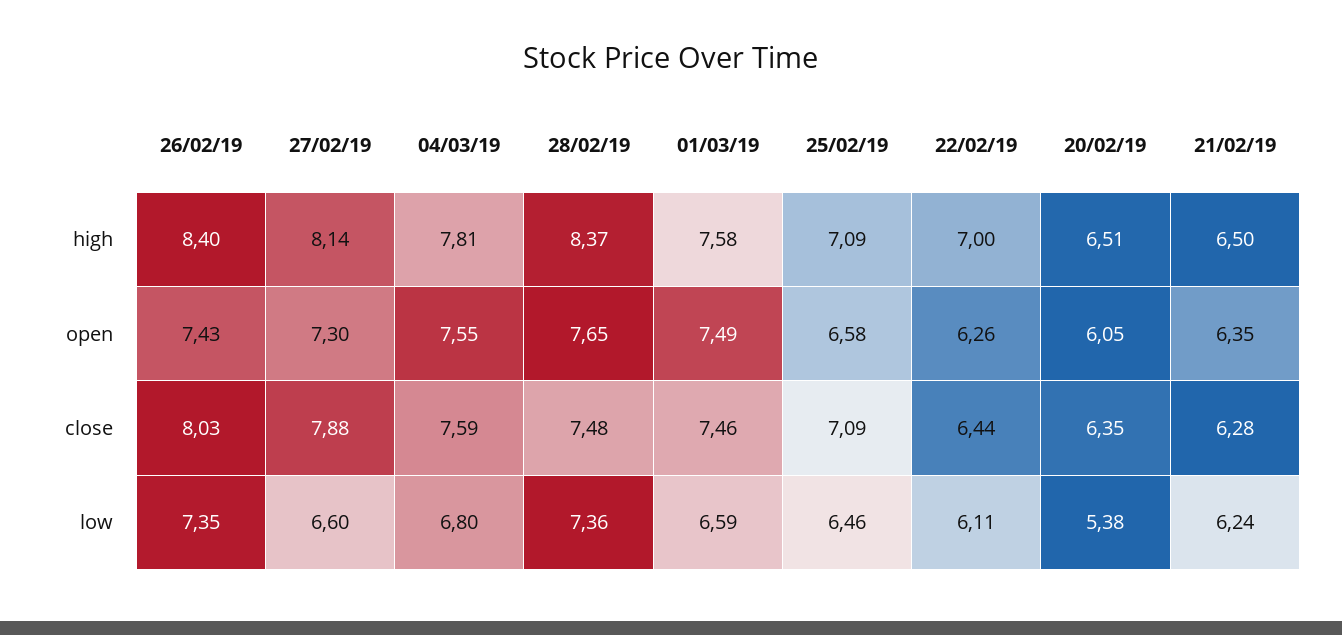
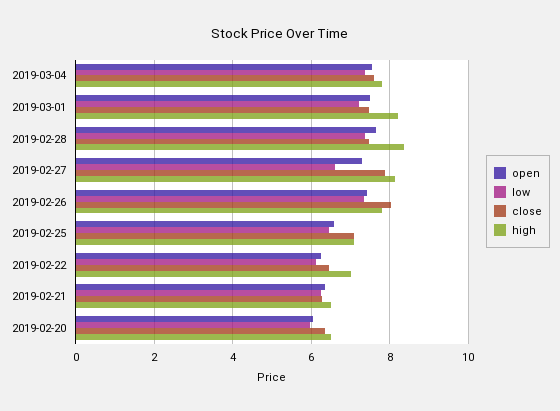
  {
    "high": {
-     "26/02/19": 8.4,
+     "26/02/19": 7.8,
      "27/02/19": 8.14,
      "04/03/19": 7.81,
      "28/02/19": 8.37,
-     "01/03/19": 7.58,
+     "01/03/19": 8.2,
      "25/02/19": 7.09,
      "22/02/19": 7,
      "20/02/19": 6.51,
      "21/02/19": 6.5
    },
    "open": {
      "26/02/19": 7.43,
      "27/02/19": 7.3,
      "04/03/19": 7.55,
      "28/02/19": 7.65,
      "01/03/19": 7.49,
      "25/02/19": 6.58,
      "22/02/19": 6.26,
      "20/02/19": 6.05,
      "21/02/19": 6.35
    },
    "close": {
      "26/02/19": 8.03,
      "27/02/19": 7.88,
      "04/03/19": 7.59,
      "28/02/19": 7.48,
      "01/03/19": 7.46,
      "25/02/19": 7.09,
      "22/02/19": 6.44,
      "20/02/19": 6.35,
      "21/02/19": 6.28
    },
    "low": {
      "26/02/19": 7.35,
      "27/02/19": 6.6,
-     "04/03/19": 6.8,
+     "04/03/19": 7.4,
      "28/02/19": 7.36,
-     "01/03/19": 6.59,
+     "01/03/19": 7.2,
      "25/02/19": 6.46,
      "22/02/19": 6.11,
-     "20/02/19": 5.38,
+     "20/02/19": 6,
      "21/02/19": 6.24
    }
  }

